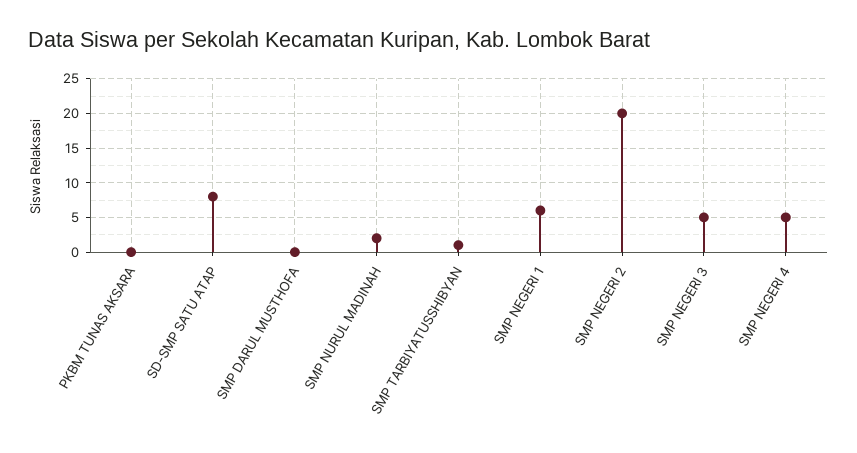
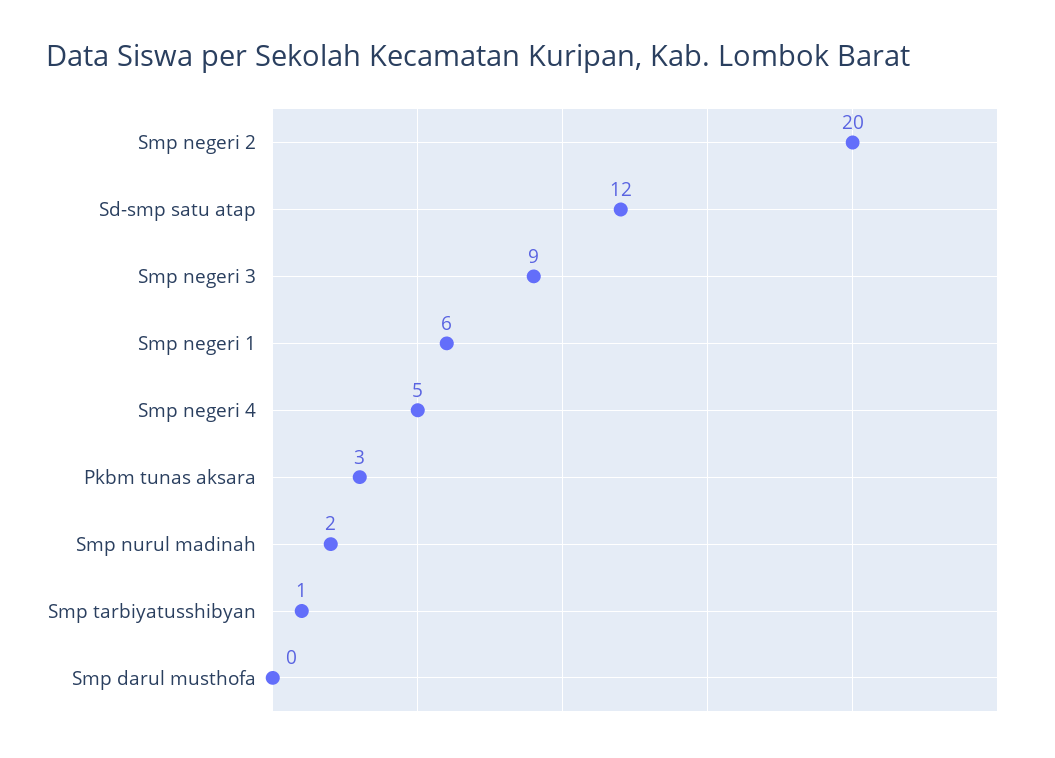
  {
-   "PKBM TUNAS AKSARA": 0,
+   "PKBM TUNAS AKSARA": 3,
-   "SD-SMP SATU ATAP": 8,
+   "SD-SMP SATU ATAP": 12,
    "SMP DARUL MUSTHOFA": 0,
    "SMP NURUL MADINAH": 2,
    "SMP TARBIYATUSSHIBYAN": 1,
    "SMP NEGERI 1": 6,
    "SMP NEGERI 2": 20,
-   "SMP NEGERI 3": 5,
+   "SMP NEGERI 3": 9,
    "SMP NEGERI 4": 5
  }

